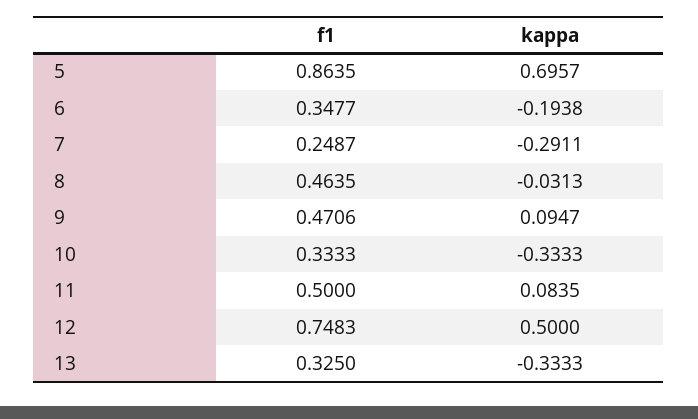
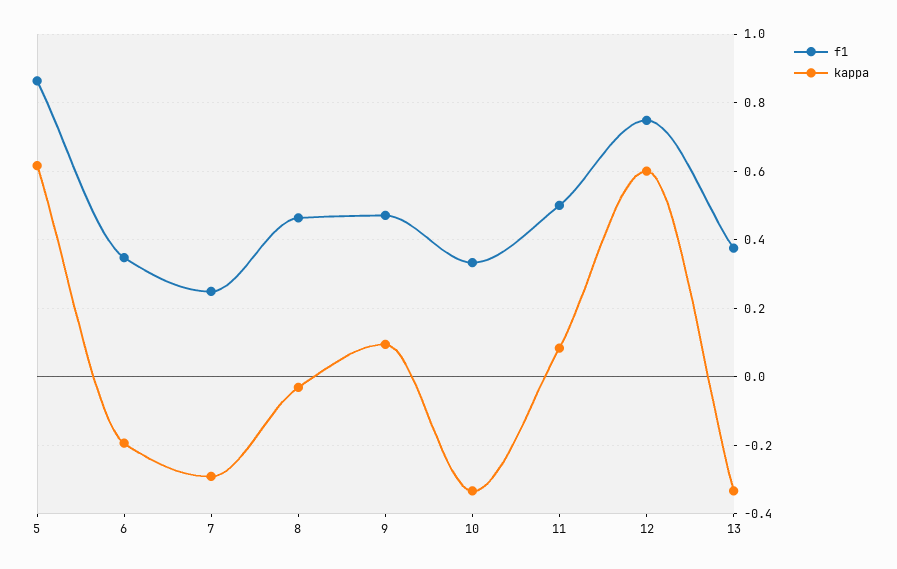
  {
    "f1": {
      "5": 0.8635,
      "6": 0.3477,
      "7": 0.2487,
      "8": 0.4635,
      "9": 0.4706,
      "10": 0.3333,
      "11": 0.5,
      "12": 0.7483,
-     "13": 0.325
+     "13": 0.38
    },
    "kappa": {
-     "5": 0.6957,
+     "5": 0.62,
      "6": -0.1938,
      "7": -0.2911,
      "8": -0.0313,
      "9": 0.0947,
      "10": -0.3333,
      "11": 0.0835,
-     "12": 0.5,
+     "12": 0.6,
      "13": -0.3333
    }
  }

